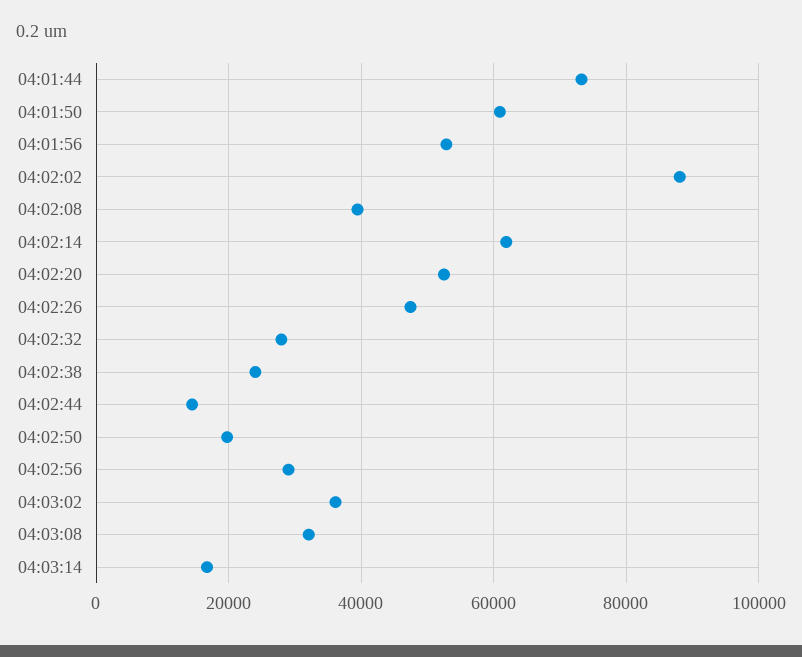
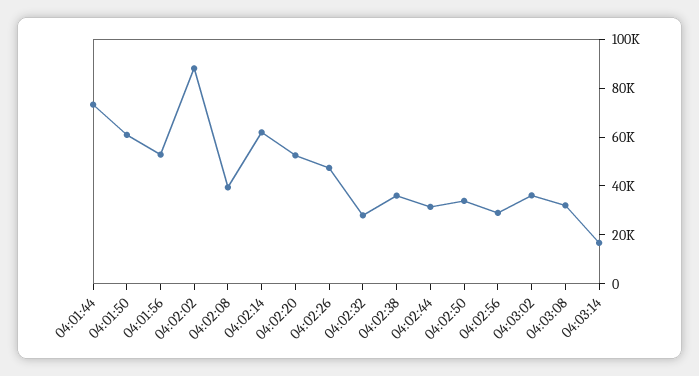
  {
    "04:01:44": 74000,
    "04:01:50": 60000,
    "04:01:56": 52000,
    "04:02:02": 88000,
    "04:02:08": 40000,
    "04:02:14": 62000,
    "04:02:20": 52000,
    "04:02:26": 48000,
    "04:02:32": 28000,
-   "04:02:38": 24000,
+   "04:02:38": 35000,
-   "04:02:44": 14000,
+   "04:02:44": 30000,
-   "04:02:50": 20000,
+   "04:02:50": 35000,
    "04:02:56": 30000,
    "04:03:02": 36000,
    "04:03:08": 32000,
    "04:03:14": 16000
  }

